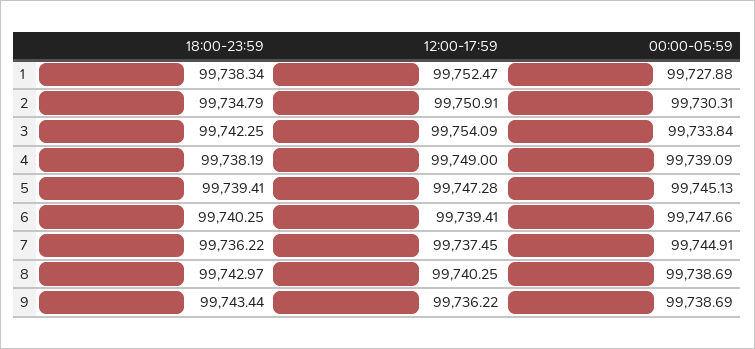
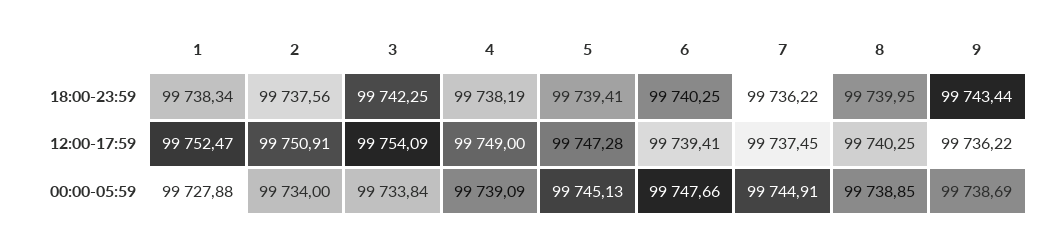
  {
    "18:00-23:59": {
      "1": 99738.34,
-     "2": 99734.79,
+     "2": 99737.56,
      "3": 99742.25,
      "4": 99738.19,
      "5": 99739.41,
      "6": 99740.25,
      "7": 99736.22,
-     "8": 99742.97,
+     "8": 99739.95,
      "9": 99743.44
    },
    "12:00-17:59": {
      "1": 99752.47,
      "2": 99750.91,
      "3": 99754.09,
      "4": 99749,
      "5": 99747.28,
      "6": 99739.41,
      "7": 99737.45,
      "8": 99740.25,
      "9": 99736.22
    },
    "00:00-05:59": {
      "1": 99727.88,
-     "2": 99730.31,
+     "2": 99734,
      "3": 99733.84,
      "4": 99739.09,
      "5": 99745.13,
      "6": 99747.66,
      "7": 99744.91,
-     "8": 99738.69,
+     "8": 99738.85,
      "9": 99738.69
    }
  }

